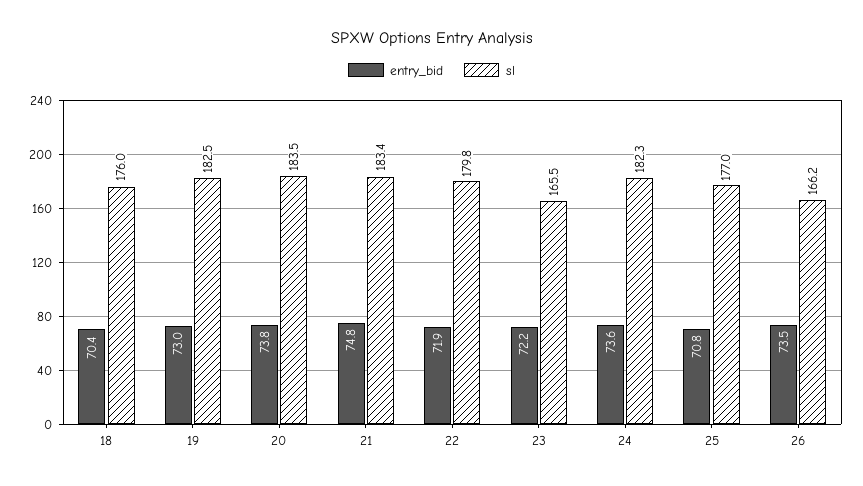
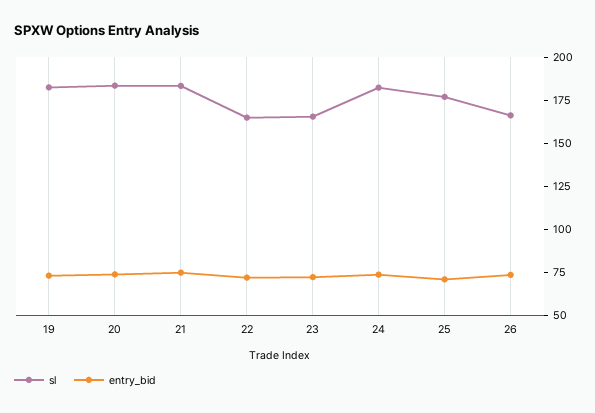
  {
    "entry_bid": {
-     "18": 70.4,
      "19": 73,
      "20": 73.8,
      "21": 74.8,
      "22": 71.9,
      "23": 72.2,
      "24": 73.6,
      "25": 70.8,
      "26": 73.5
    },
    "sl": {
-     "18": 176,
      "19": 182.5,
      "20": 183.5,
      "21": 183.4,
-     "22": 179.8,
+     "22": 165,
      "23": 165.5,
      "24": 182.3,
      "25": 177,
      "26": 166.2
    }
  }

